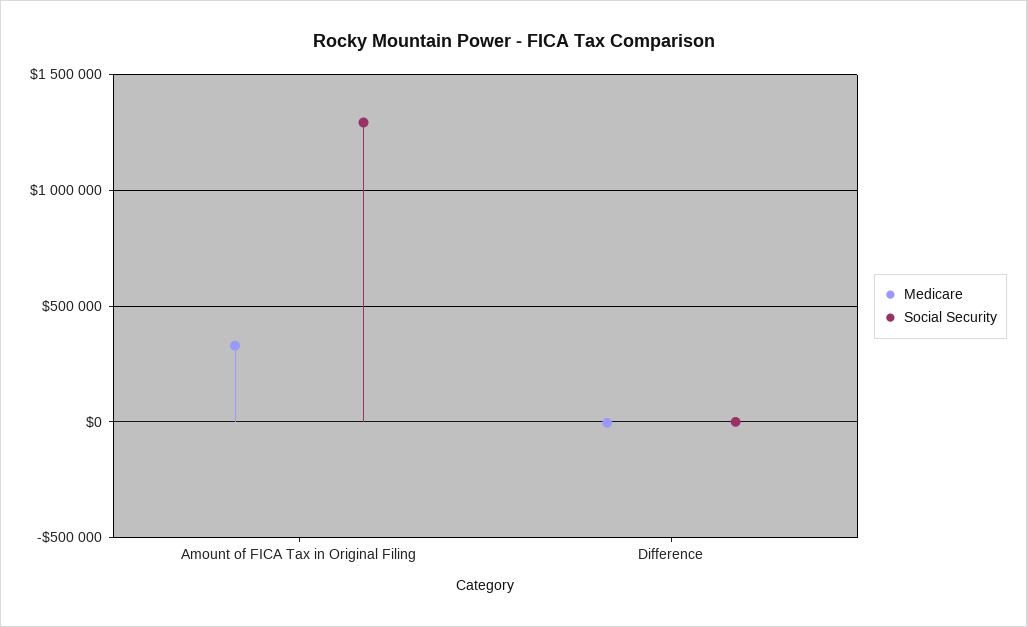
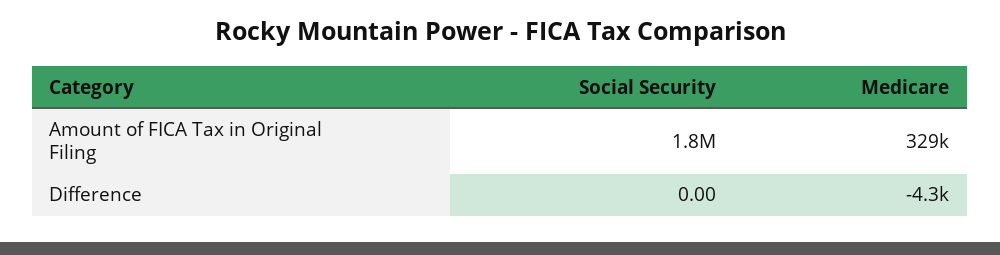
  {
    "Medicare": {
      "Amount of FICA Tax in Original Filing": 329000,
      "Difference": -4300
    },
    "Social Security": {
-     "Amount of FICA Tax in Original Filing": 1300000,
+     "Amount of FICA Tax in Original Filing": 1800000,
      "Difference": 0
    }
  }

